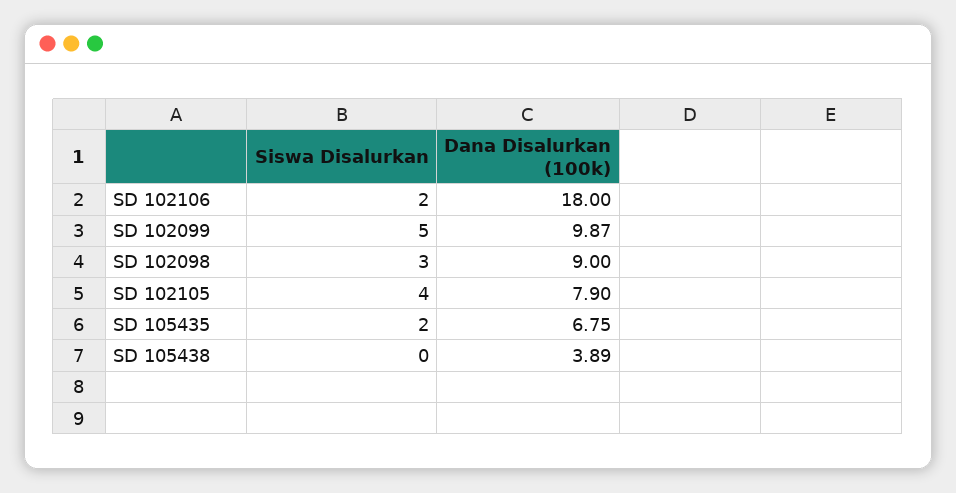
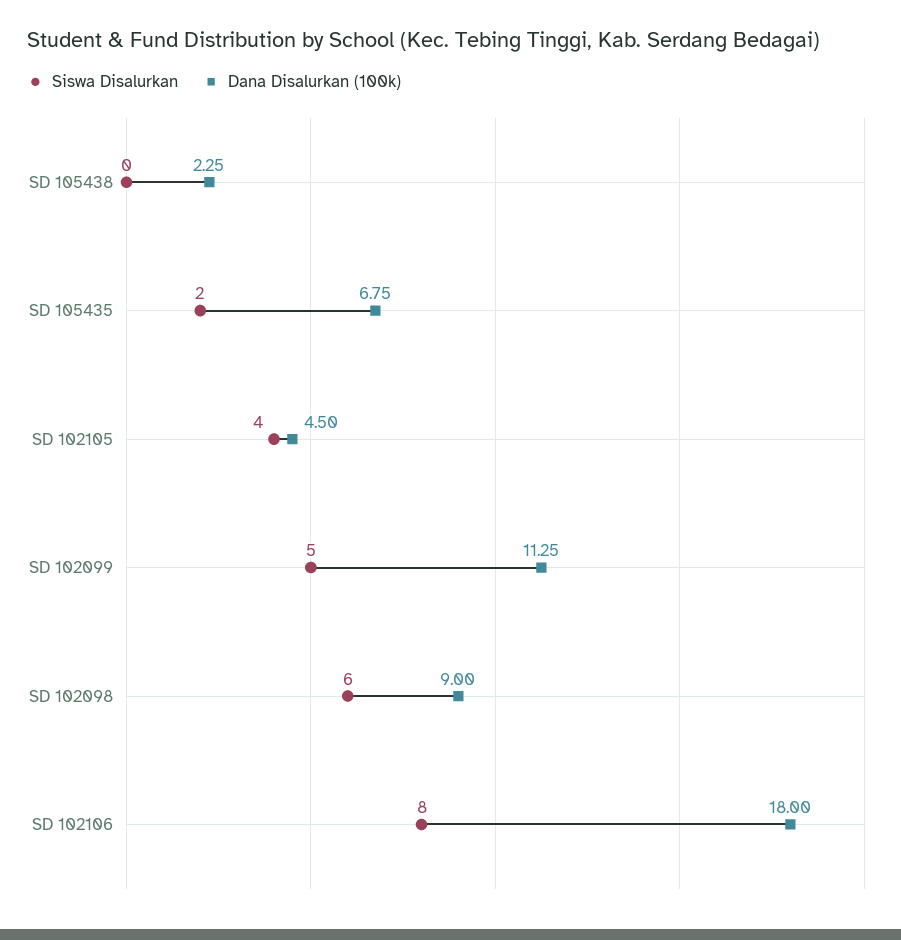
  {
    "Siswa Disalurkan": {
-     "SD 102106": 2,
+     "SD 102106": 8,
      "SD 102099": 5,
-     "SD 102098": 3,
+     "SD 102098": 6,
      "SD 102105": 4,
      "SD 105435": 2,
      "SD 105438": 0
    },
    "Dana Disalurkan (100k)": {
      "SD 102106": 18,
-     "SD 102099": 9.87,
+     "SD 102099": 11.25,
      "SD 102098": 9,
-     "SD 102105": 7.9,
+     "SD 102105": 4.5,
      "SD 105435": 6.75,
-     "SD 105438": 3.89
+     "SD 105438": 2.25
    }
  }

